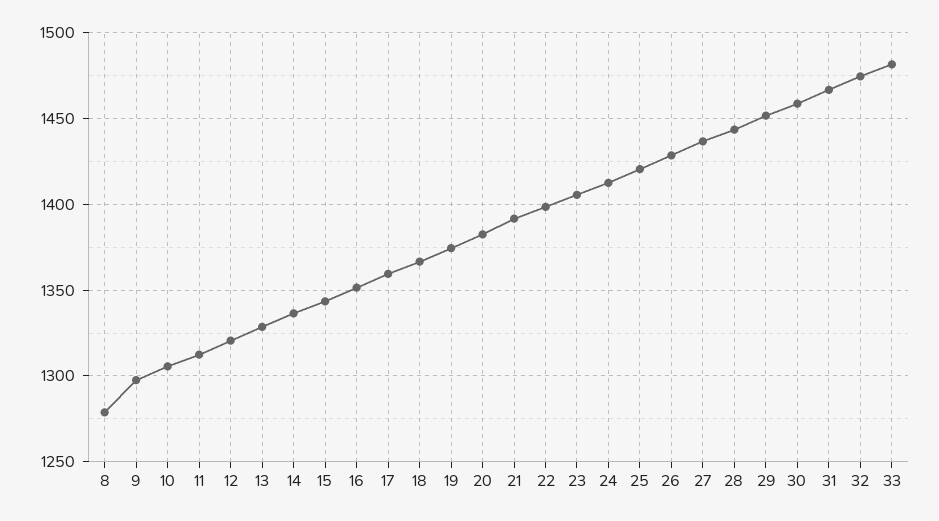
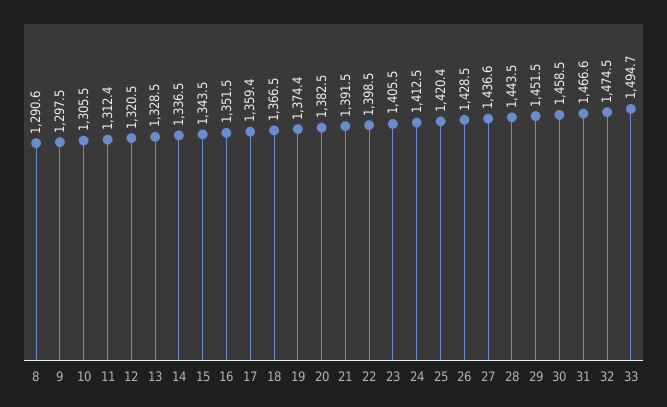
  {
-   "8": 1280,
+   "8": 1290.6,
    "9": 1297.5,
    "10": 1305.5,
    "11": 1312.4,
    "12": 1320.5,
    "13": 1328.5,
    "14": 1336.5,
    "15": 1343.5,
    "16": 1351.5,
    "17": 1359.4,
    "18": 1366.5,
    "19": 1374.4,
    "20": 1382.5,
    "21": 1391.5,
    "22": 1398.5,
    "23": 1405.5,
    "24": 1412.5,
    "25": 1420.4,
    "26": 1428.5,
    "27": 1436.6,
    "28": 1443.5,
    "29": 1451.5,
    "30": 1458.5,
    "31": 1466.6,
    "32": 1474.5,
-   "33": 1480
+   "33": 1494.7
  }

